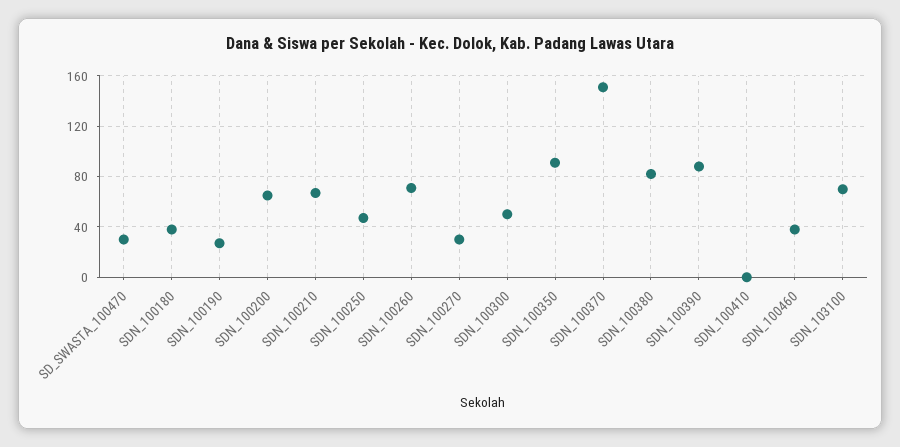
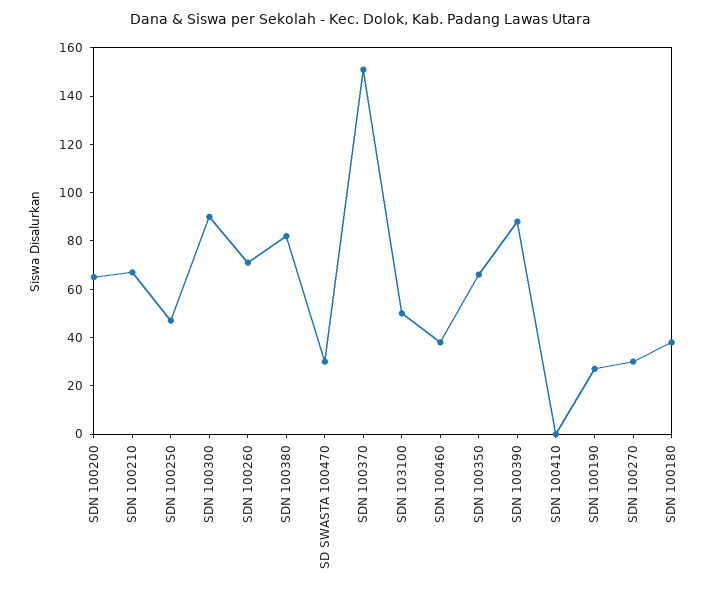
  {
    "SD_SWASTA_100470": 30,
    "SDN_100180": 40,
    "SDN_100190": 25,
    "SDN_100200": 65,
    "SDN_100210": 65,
    "SDN_100250": 45,
    "SDN_100260": 70,
    "SDN_100270": 30,
-   "SDN_100300": 50,
+   "SDN_100300": 90,
-   "SDN_100350": 90,
+   "SDN_100350": 65,
    "SDN_100370": 150,
    "SDN_100380": 80,
    "SDN_100390": 90,
    "SDN_100410": 0,
    "SDN_100460": 40,
-   "SDN_103100": 70
+   "SDN_103100": 50
  }

